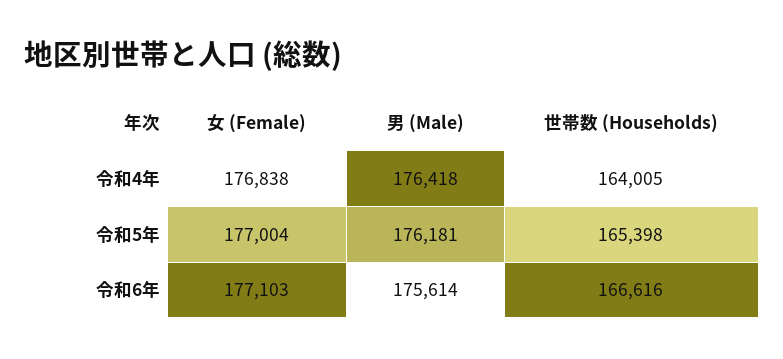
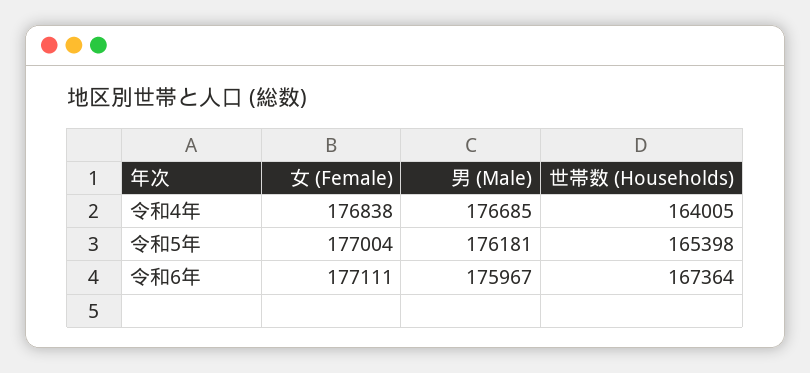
  {
    "女 (Female)": {
      "令和4年": 176838,
      "令和5年": 177004,
-     "令和6年": 177103
+     "令和6年": 177111
    },
    "男 (Male)": {
-     "令和4年": 176418,
+     "令和4年": 176685,
      "令和5年": 176181,
-     "令和6年": 175614
+     "令和6年": 175967
    },
    "世帯数 (Households)": {
      "令和4年": 164005,
      "令和5年": 165398,
-     "令和6年": 166616
+     "令和6年": 167364
    }
  }

